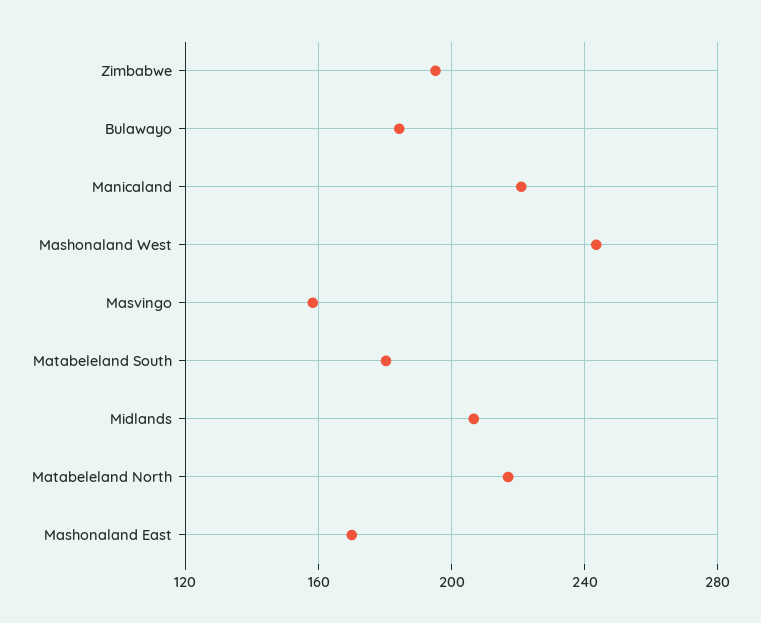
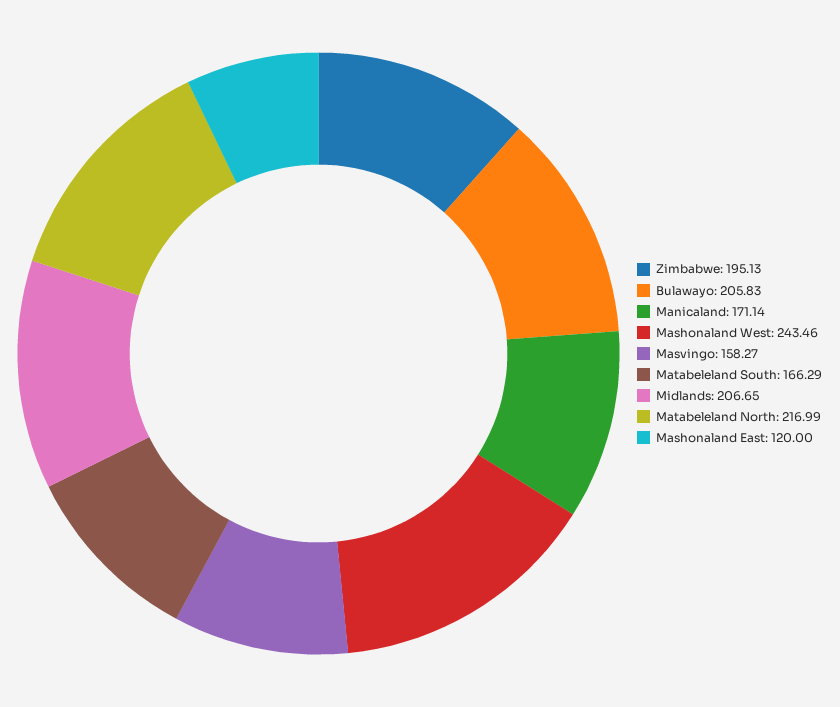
  {
    "Zimbabwe": 195.13,
-   "Bulawayo": 185,
+   "Bulawayo": 205.83,
-   "Manicaland": 220,
+   "Manicaland": 171.14,
    "Mashonaland West": 243.46,
    "Masvingo": 158.27,
-   "Matabeleland South": 180,
+   "Matabeleland South": 166.29,
    "Midlands": 206.65,
    "Matabeleland North": 216.99,
-   "Mashonaland East": 170
+   "Mashonaland East": 120
  }

